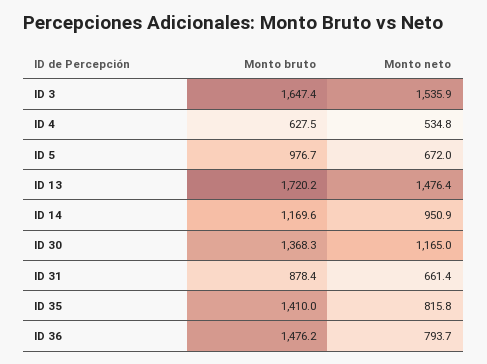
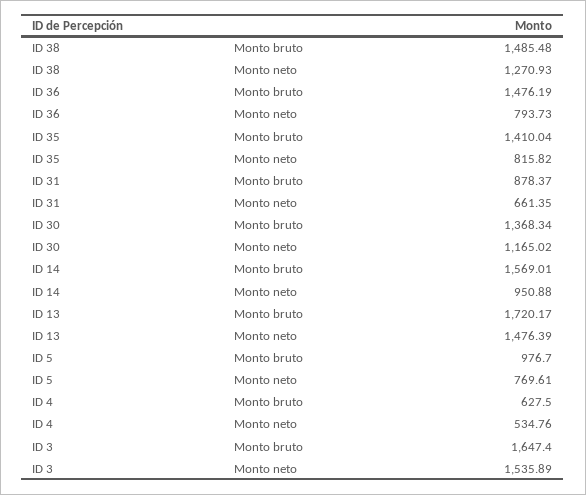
  {
    "Monto bruto": {
      "ID 3": 1647.4,
      "ID 4": 627.5,
      "ID 5": 976.7,
      "ID 13": 1720.17,
-     "ID 14": 1169.6,
+     "ID 14": 1569.01,
      "ID 30": 1368.34,
      "ID 31": 878.37,
      "ID 35": 1410.04,
-     "ID 36": 1476.19
+     "ID 36": 1476.19,
+     "ID 38": 1485.48
    },
    "Monto neto": {
      "ID 3": 1535.89,
      "ID 4": 534.76,
-     "ID 5": 672,
+     "ID 5": 769.61,
      "ID 13": 1476.39,
      "ID 14": 950.88,
      "ID 30": 1165.02,
      "ID 31": 661.35,
      "ID 35": 815.82,
-     "ID 36": 793.73
+     "ID 36": 793.73,
+     "ID 38": 1270.93
    }
  }

